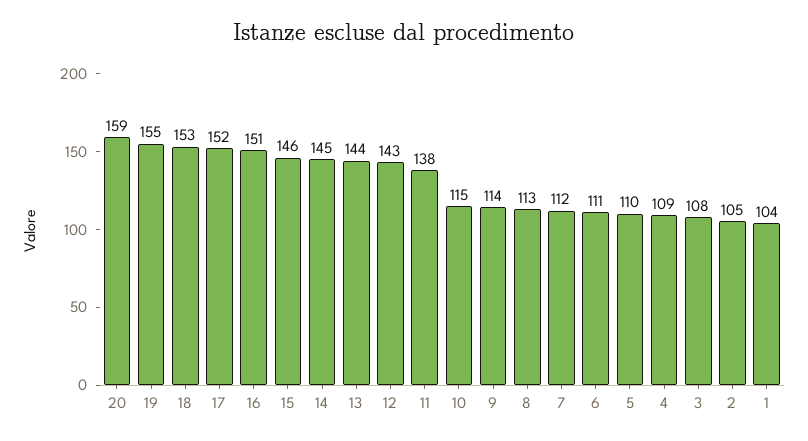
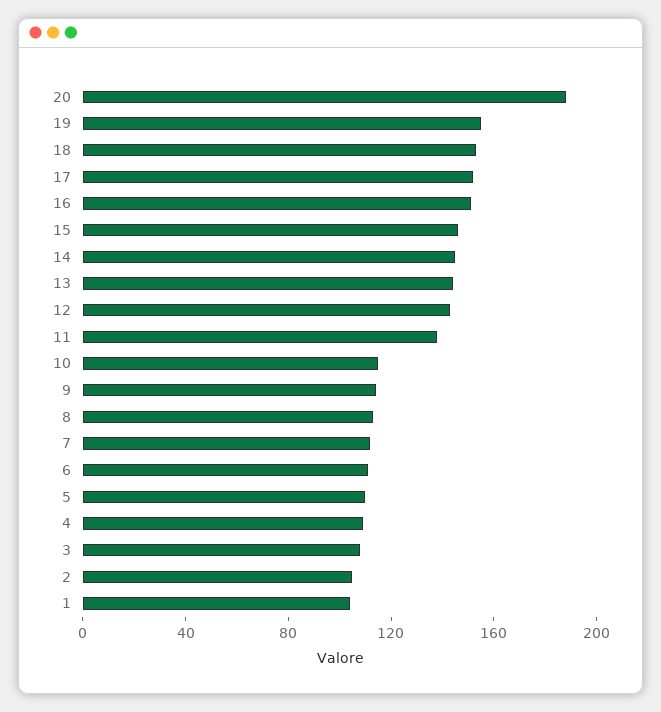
  {
-   "20": 159,
+   "20": 190,
    "19": 155,
    "18": 153,
    "17": 152,
    "16": 151,
    "15": 146,
    "14": 145,
    "13": 144,
    "12": 143,
    "11": 138,
    "10": 115,
    "9": 114,
    "8": 113,
    "7": 112,
    "6": 111,
    "5": 110,
    "4": 109,
    "3": 108,
    "2": 105,
    "1": 104
  }

